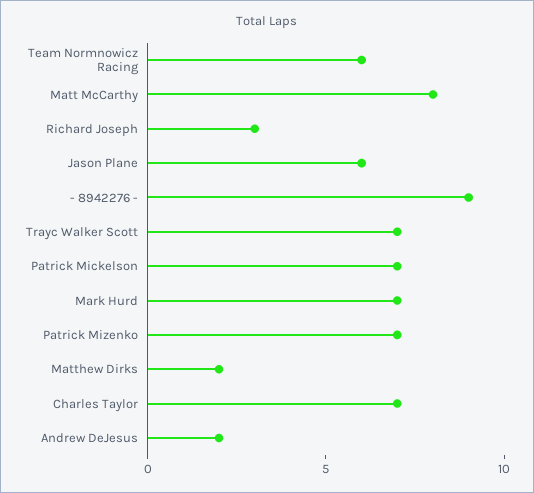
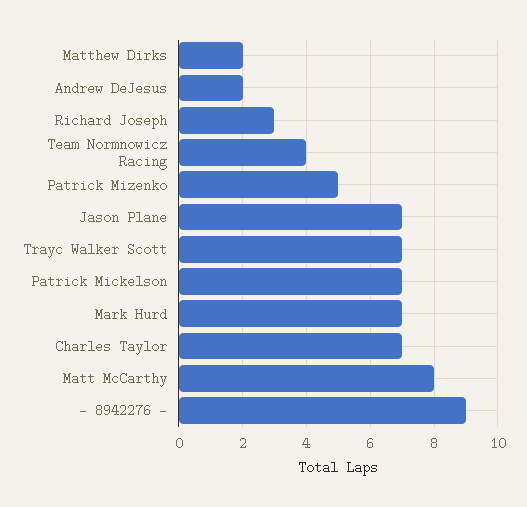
  {
-   "Team Normnowicz Racing": 6,
+   "Team Normnowicz Racing": 4,
    "Matt McCarthy": 8,
    "Richard Joseph": 3,
-   "Jason Plane": 6,
+   "Jason Plane": 7,
    "- 8942276 -": 9,
    "Trayc Walker Scott": 7,
    "Patrick Mickelson": 7,
    "Mark Hurd": 7,
-   "Patrick Mizenko": 7,
+   "Patrick Mizenko": 5,
    "Matthew Dirks": 2,
    "Charles Taylor": 7,
    "Andrew DeJesus": 2
  }

